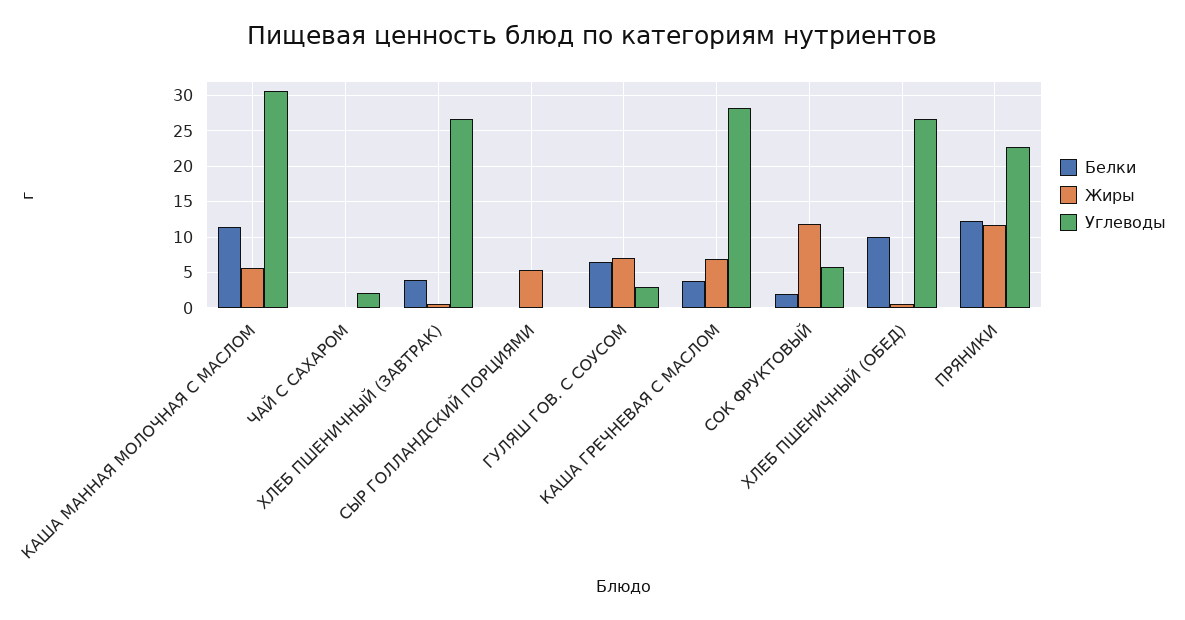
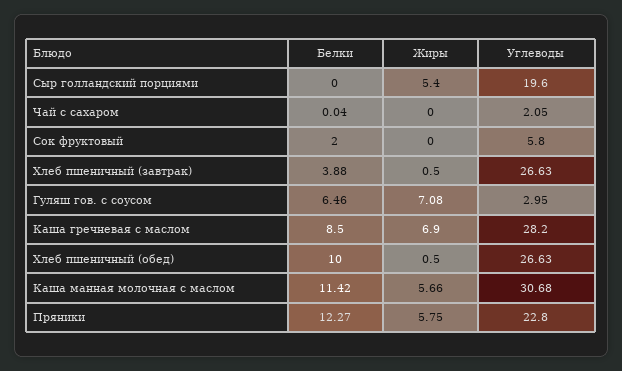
  {
    "Белки": {
      "КАША МАННАЯ МОЛОЧНАЯ С МАСЛОМ": 11.42,
      "ЧАЙ С САХАРОМ": 0.04,
      "ХЛЕБ ПШЕНИЧНЫЙ (ЗАВТРАК)": 3.88,
      "СЫР ГОЛЛАНДСКИЙ ПОРЦИЯМИ": 0,
      "ГУЛЯШ ГОВ. С СОУСОМ": 6.46,
-     "КАША ГРЕЧНЕВАЯ С МАСЛОМ": 4,
+     "КАША ГРЕЧНЕВАЯ С МАСЛОМ": 8.5,
      "СОК ФРУКТОВЫЙ": 2,
      "ХЛЕБ ПШЕНИЧНЫЙ (ОБЕД)": 10,
      "ПРЯНИКИ": 12.27
    },
    "Жиры": {
      "КАША МАННАЯ МОЛОЧНАЯ С МАСЛОМ": 5.66,
      "ЧАЙ С САХАРОМ": 0,
      "ХЛЕБ ПШЕНИЧНЫЙ (ЗАВТРАК)": 0.5,
      "СЫР ГОЛЛАНДСКИЙ ПОРЦИЯМИ": 5.4,
      "ГУЛЯШ ГОВ. С СОУСОМ": 7.08,
      "КАША ГРЕЧНЕВАЯ С МАСЛОМ": 6.9,
-     "СОК ФРУКТОВЫЙ": 12,
+     "СОК ФРУКТОВЫЙ": 0,
      "ХЛЕБ ПШЕНИЧНЫЙ (ОБЕД)": 0.5,
-     "ПРЯНИКИ": 12
+     "ПРЯНИКИ": 5.75
    },
    "Углеводы": {
      "КАША МАННАЯ МОЛОЧНАЯ С МАСЛОМ": 30.68,
      "ЧАЙ С САХАРОМ": 2.05,
      "ХЛЕБ ПШЕНИЧНЫЙ (ЗАВТРАК)": 26.63,
-     "СЫР ГОЛЛАНДСКИЙ ПОРЦИЯМИ": 0,
+     "СЫР ГОЛЛАНДСКИЙ ПОРЦИЯМИ": 19.6,
      "ГУЛЯШ ГОВ. С СОУСОМ": 2.95,
      "КАША ГРЕЧНЕВАЯ С МАСЛОМ": 28.2,
      "СОК ФРУКТОВЫЙ": 5.8,
      "ХЛЕБ ПШЕНИЧНЫЙ (ОБЕД)": 26.63,
      "ПРЯНИКИ": 22.8
    }
  }

